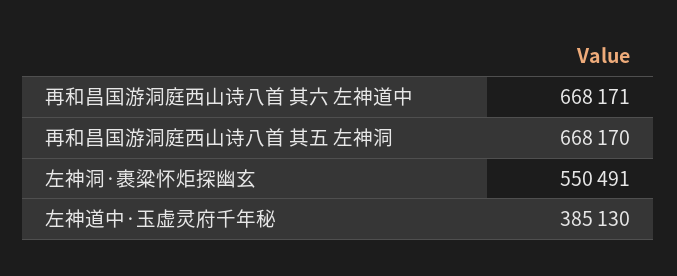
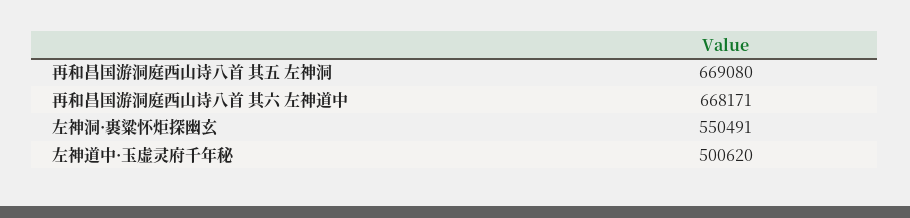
  {
    "再和昌国游洞庭西山诗八首 其六 左神道中": 668171,
-   "再和昌国游洞庭西山诗八首 其五 左神洞": 668170,
+   "再和昌国游洞庭西山诗八首 其五 左神洞": 669080,
    "左神洞·裹粱怀炬探幽玄": 550491,
-   "左神道中·玉虚灵府千年秘": 385130
+   "左神道中·玉虚灵府千年秘": 500620
  }

